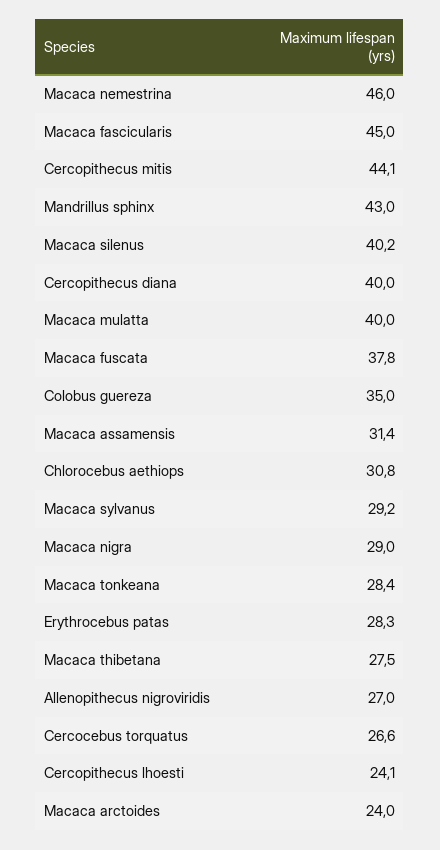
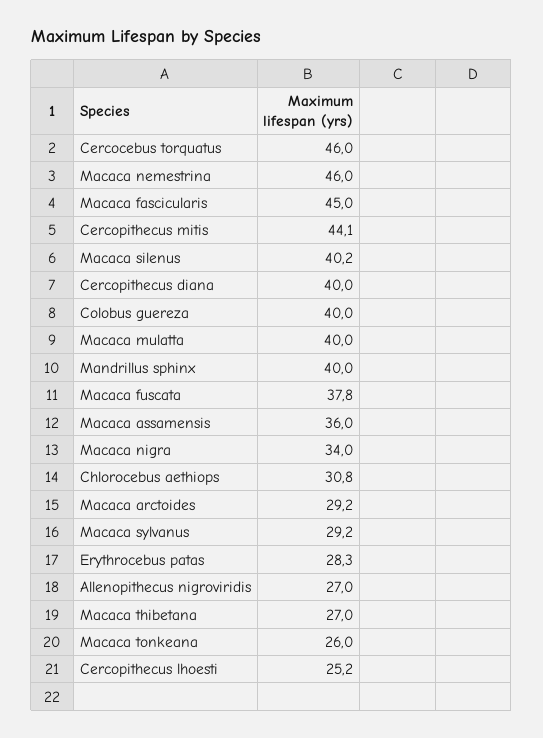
  {
    "Macaca nemestrina": 46,
    "Macaca fascicularis": 45,
    "Cercopithecus mitis": 44.1,
-   "Mandrillus sphinx": 43,
+   "Mandrillus sphinx": 40,
    "Macaca silenus": 40.2,
    "Cercopithecus diana": 40,
    "Macaca mulatta": 40,
    "Macaca fuscata": 37.8,
-   "Colobus guereza": 35,
+   "Colobus guereza": 40,
-   "Macaca assamensis": 31.4,
+   "Macaca assamensis": 36,
    "Chlorocebus aethiops": 30.8,
    "Macaca sylvanus": 29.2,
-   "Macaca nigra": 29,
+   "Macaca nigra": 34,
-   "Macaca tonkeana": 28.4,
+   "Macaca tonkeana": 26,
    "Erythrocebus patas": 28.3,
-   "Macaca thibetana": 27.5,
+   "Macaca thibetana": 27,
    "Allenopithecus nigroviridis": 27,
-   "Cercocebus torquatus": 26.6,
+   "Cercocebus torquatus": 46,
-   "Cercopithecus lhoesti": 24.1,
+   "Cercopithecus lhoesti": 25.2,
-   "Macaca arctoides": 24
+   "Macaca arctoides": 29.2
  }

